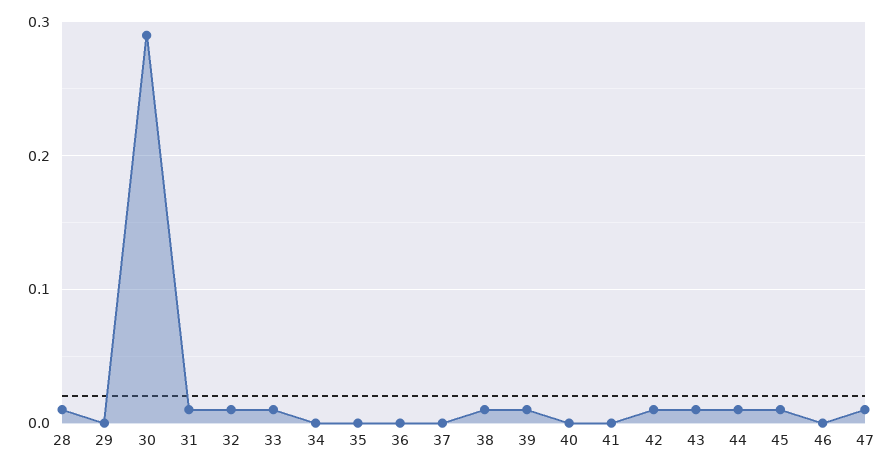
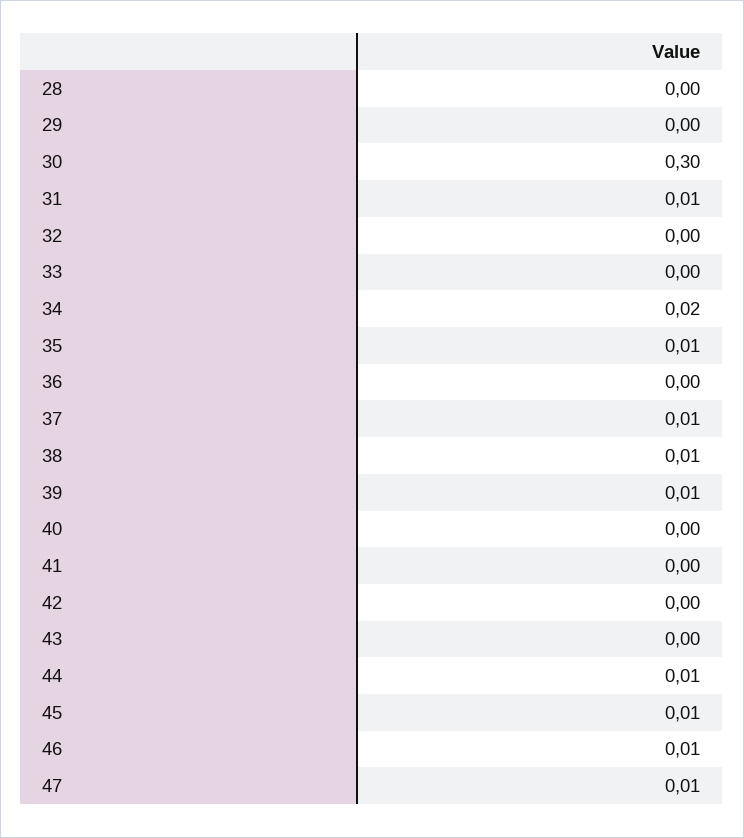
  {
-   "28": 0.01,
+   "28": 0,
    "29": 0,
-   "30": 0.29,
+   "30": 0.3,
    "31": 0.01,
-   "32": 0.01,
+   "32": 0,
-   "33": 0.01,
+   "33": 0,
-   "34": 0,
+   "34": 0.02,
-   "35": 0,
+   "35": 0.01,
    "36": 0,
-   "37": 0,
+   "37": 0.01,
    "38": 0.01,
    "39": 0.01,
    "40": 0,
    "41": 0,
-   "42": 0.01,
+   "42": 0,
-   "43": 0.01,
+   "43": 0,
    "44": 0.01,
    "45": 0.01,
-   "46": 0,
+   "46": 0.01,
    "47": 0.01
  }

